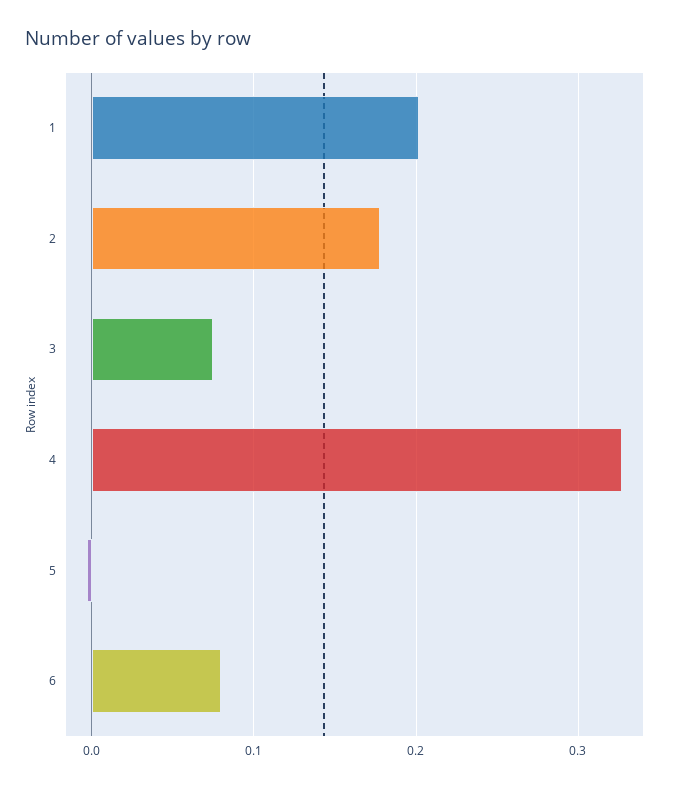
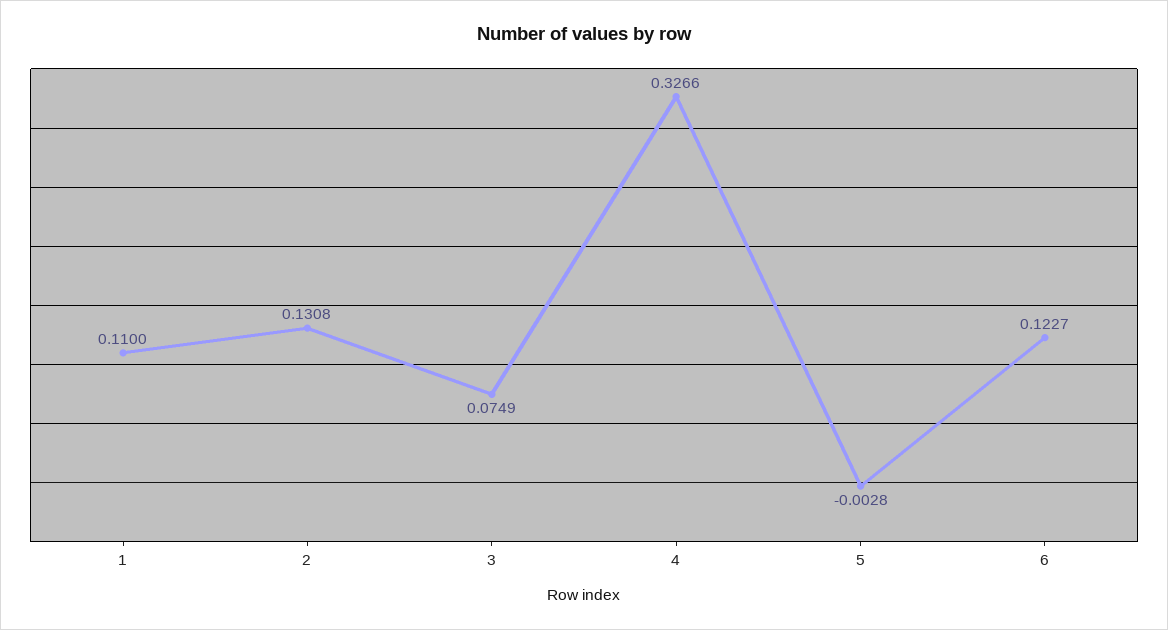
  {
-   "1": 0.2,
+   "1": 0.11,
-   "2": 0.18,
+   "2": 0.1308,
    "3": 0.0749,
    "4": 0.3266,
    "5": -0.0028,
-   "6": 0.08
+   "6": 0.1227
  }

